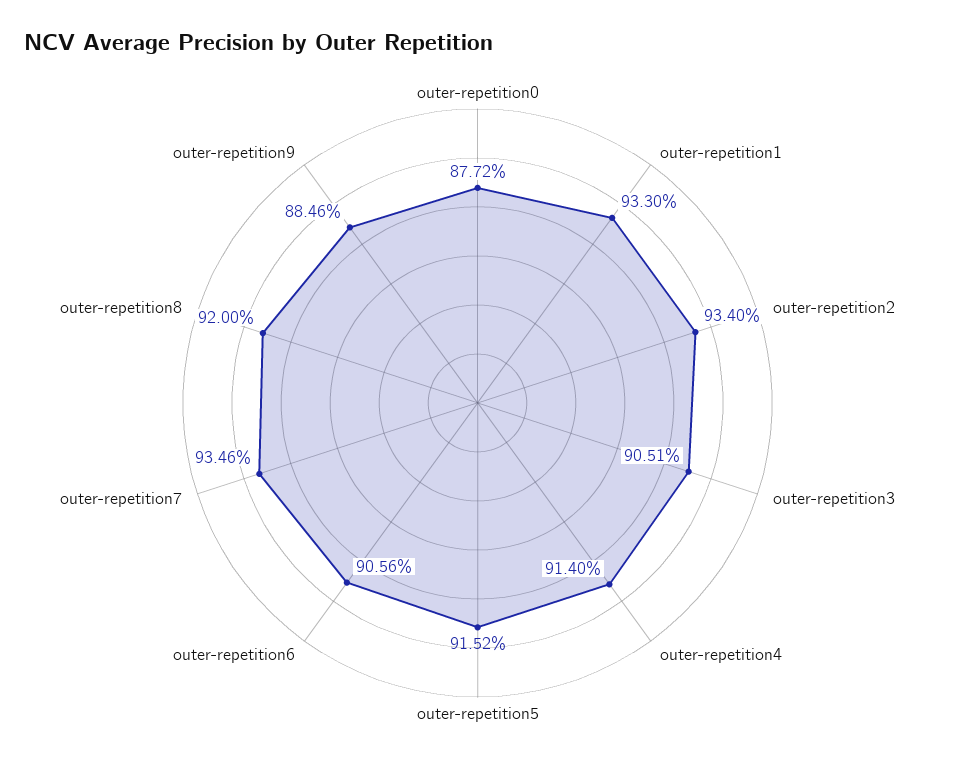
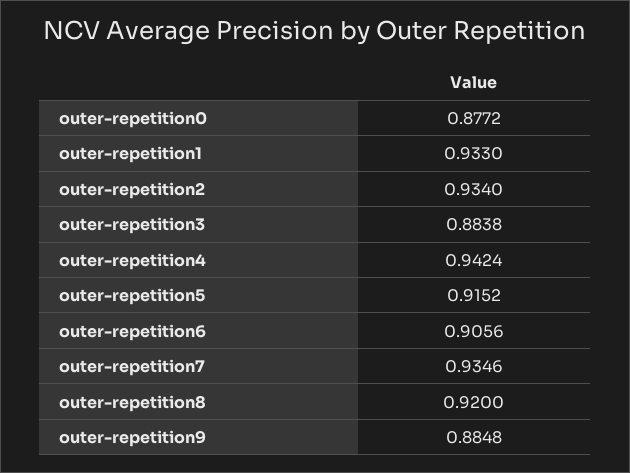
  {
    "outer-repetition0": 0.8772,
    "outer-repetition1": 0.933,
    "outer-repetition2": 0.934,
-   "outer-repetition3": 0.9051,
+   "outer-repetition3": 0.8838,
-   "outer-repetition4": 0.914,
+   "outer-repetition4": 0.9424,
    "outer-repetition5": 0.9152,
    "outer-repetition6": 0.9056,
    "outer-repetition7": 0.9346,
    "outer-repetition8": 0.92,
-   "outer-repetition9": 0.8846
+   "outer-repetition9": 0.8848
  }

